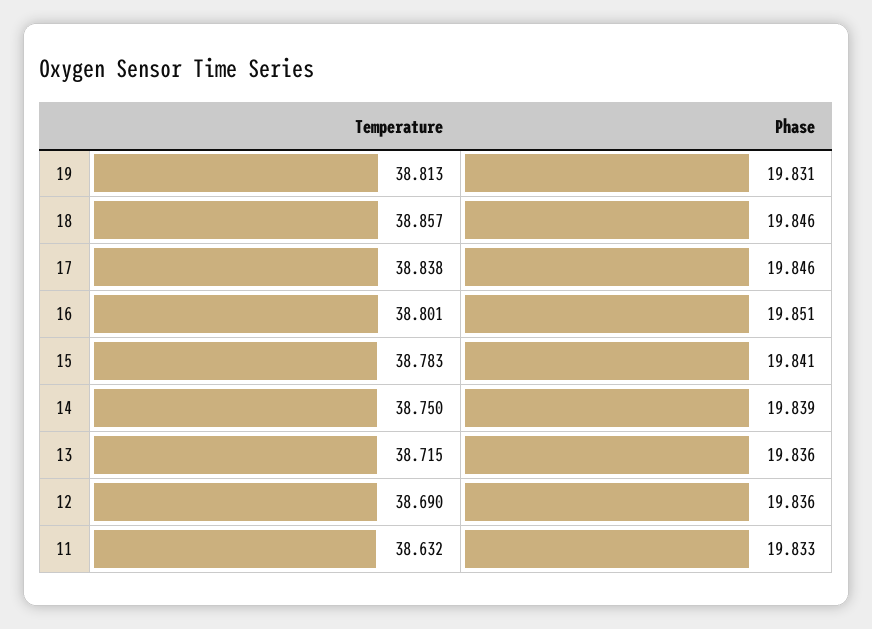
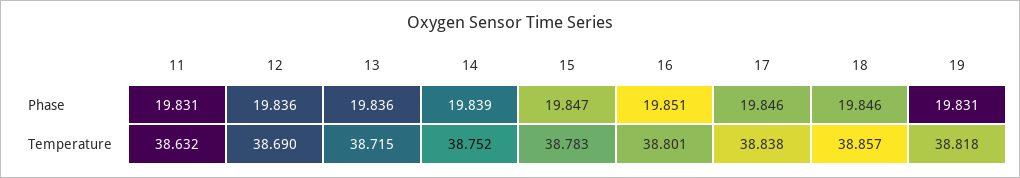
  {
    "Temperature": {
-     "19": 38.813,
+     "19": 38.818,
      "18": 38.857,
      "17": 38.838,
      "16": 38.801,
      "15": 38.783,
-     "14": 38.75,
+     "14": 38.752,
      "13": 38.715,
      "12": 38.69,
      "11": 38.632
    },
    "Phase": {
      "19": 19.831,
      "18": 19.846,
      "17": 19.846,
      "16": 19.851,
-     "15": 19.841,
+     "15": 19.847,
      "14": 19.839,
      "13": 19.836,
      "12": 19.836,
-     "11": 19.833
+     "11": 19.831
    }
  }

